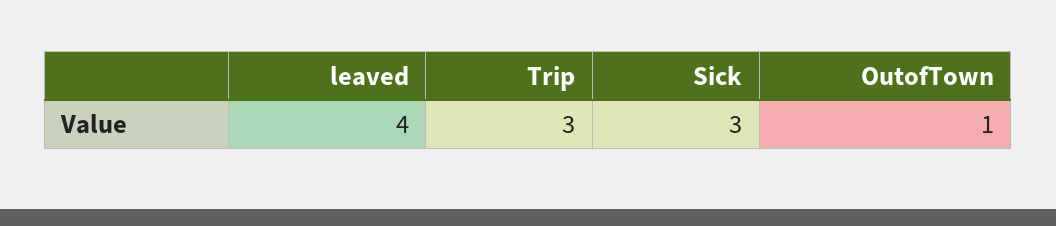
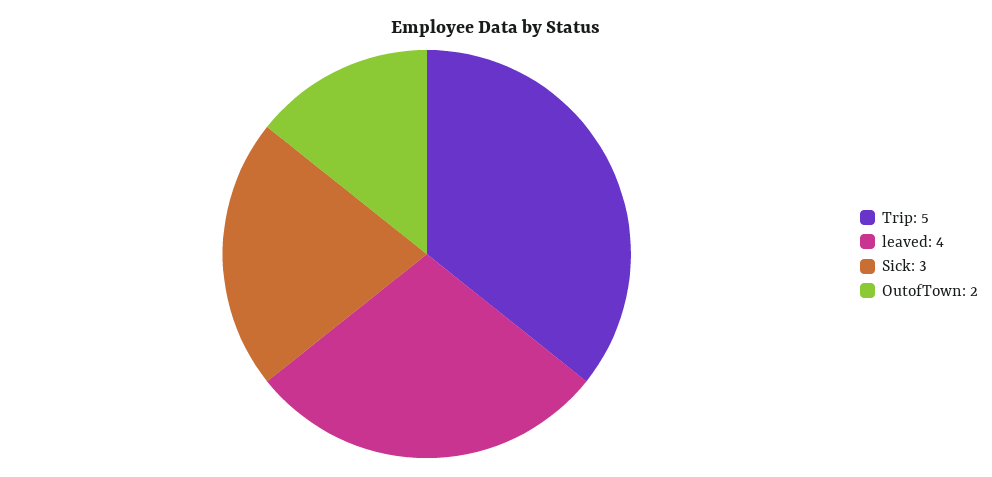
  {
    "leaved": 4,
-   "Trip": 3,
+   "Trip": 5,
    "Sick": 3,
-   "OutofTown": 1
+   "OutofTown": 2
  }

